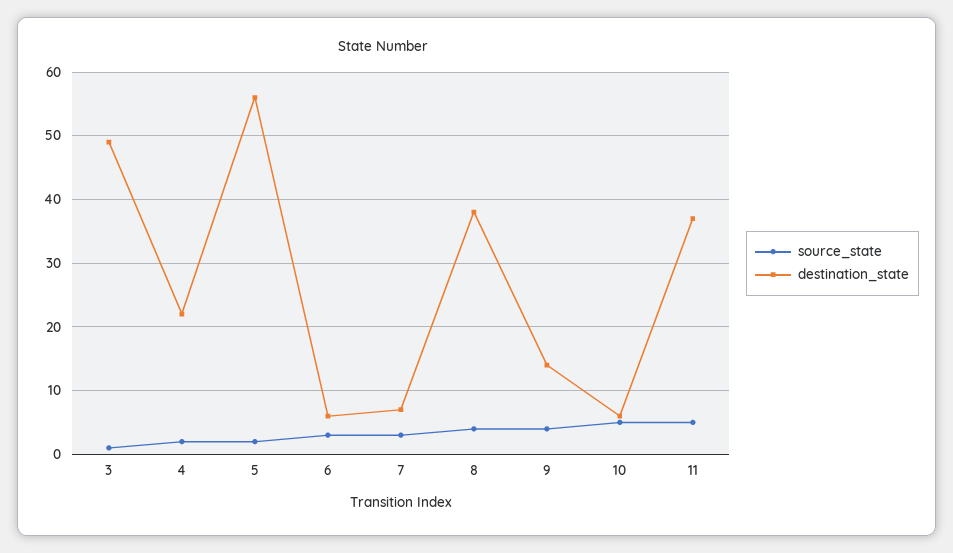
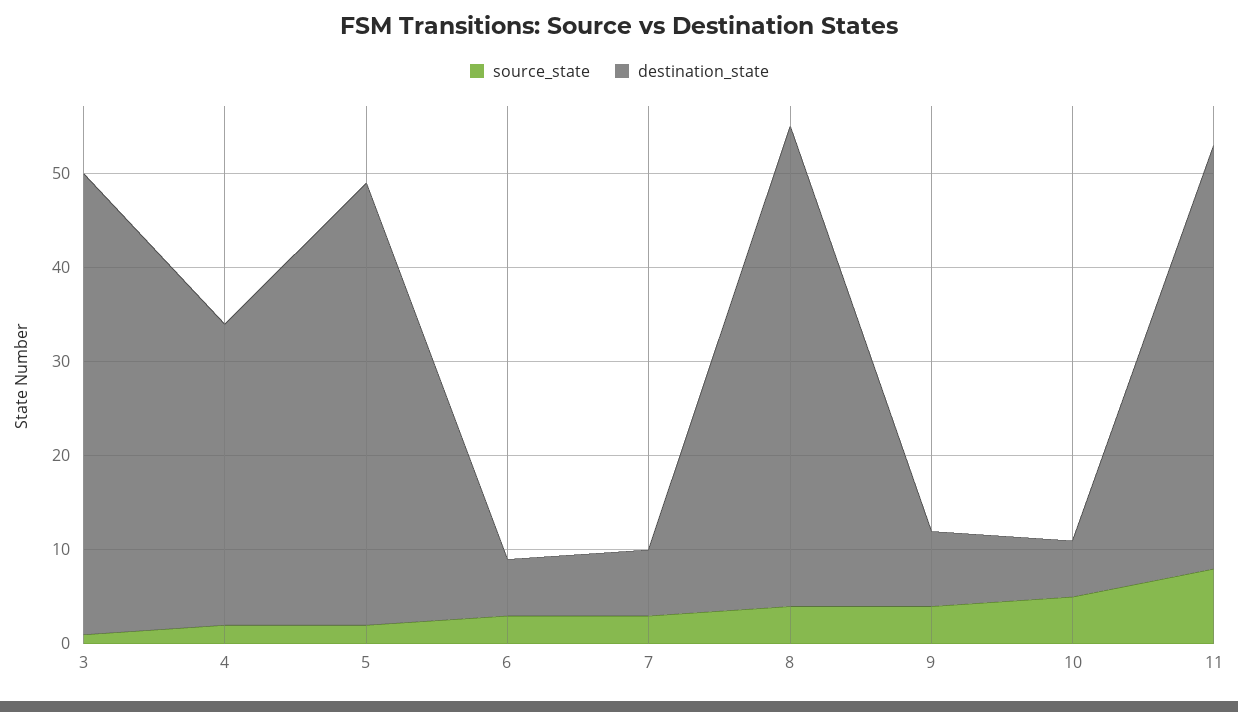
  {
    "source_state": {
      "3": 1,
      "4": 2,
      "5": 2,
      "6": 3,
      "7": 3,
      "8": 4,
      "9": 4,
      "10": 5,
-     "11": 5
+     "11": 8
    },
    "destination_state": {
      "3": 49,
-     "4": 22,
+     "4": 32,
-     "5": 56,
+     "5": 47,
      "6": 6,
      "7": 7,
-     "8": 38,
+     "8": 51,
-     "9": 14,
+     "9": 8,
      "10": 6,
-     "11": 37
+     "11": 45
    }
  }

